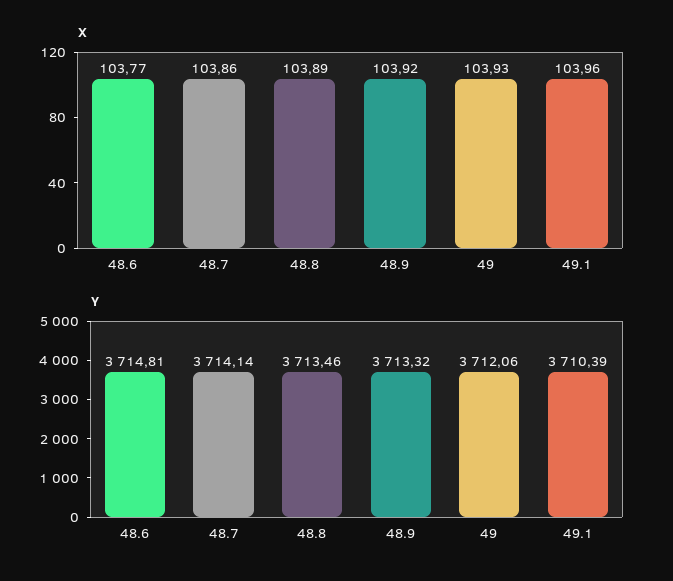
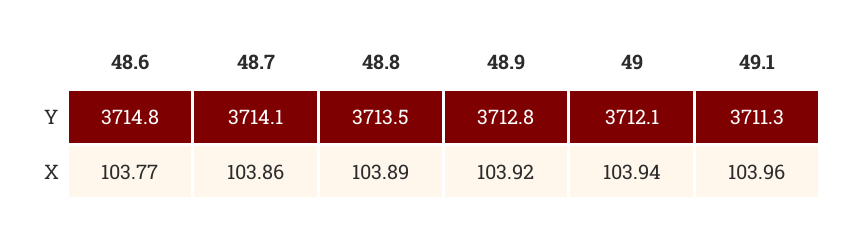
  {
    "X": {
      "48.6": 103.77,
      "48.7": 103.86,
      "48.8": 103.89,
      "48.9": 103.92,
-     "49": 103.93,
+     "49": 103.94,
      "49.1": 103.96
    },
    "Y": {
      "48.6": 3714.81,
      "48.7": 3714.14,
      "48.8": 3713.46,
-     "48.9": 3713.32,
+     "48.9": 3712.8,
      "49": 3712.06,
-     "49.1": 3710.39
+     "49.1": 3711.3
    }
  }

